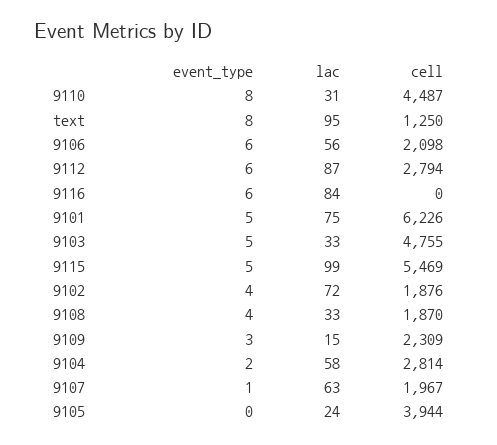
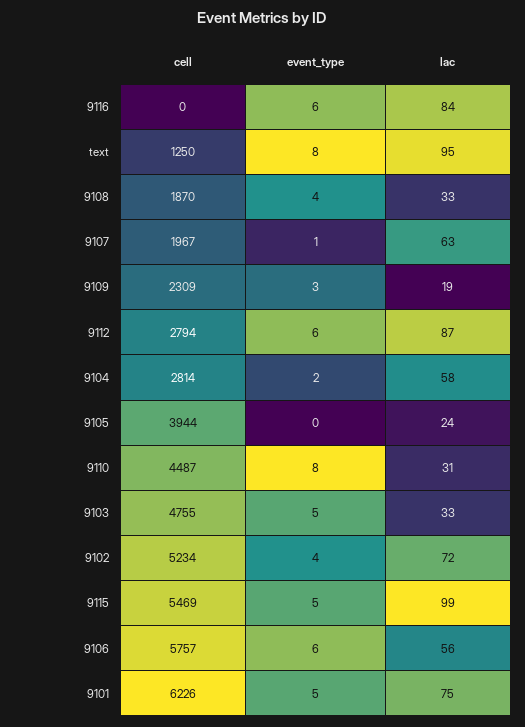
  {
    "event_type": {
      "9110": 8,
      "text": 8,
      "9106": 6,
      "9112": 6,
      "9116": 6,
      "9101": 5,
      "9103": 5,
      "9115": 5,
      "9102": 4,
      "9108": 4,
      "9109": 3,
      "9104": 2,
      "9107": 1,
      "9105": 0
    },
    "lac": {
      "9110": 31,
      "text": 95,
      "9106": 56,
      "9112": 87,
      "9116": 84,
      "9101": 75,
      "9103": 33,
      "9115": 99,
      "9102": 72,
      "9108": 33,
-     "9109": 15,
+     "9109": 19,
      "9104": 58,
      "9107": 63,
      "9105": 24
    },
    "cell": {
      "9110": 4487,
      "text": 1250,
-     "9106": 2098,
+     "9106": 5757,
      "9112": 2794,
      "9116": 0,
      "9101": 6226,
      "9103": 4755,
      "9115": 5469,
-     "9102": 1876,
+     "9102": 5234,
      "9108": 1870,
      "9109": 2309,
      "9104": 2814,
      "9107": 1967,
      "9105": 3944
    }
  }

